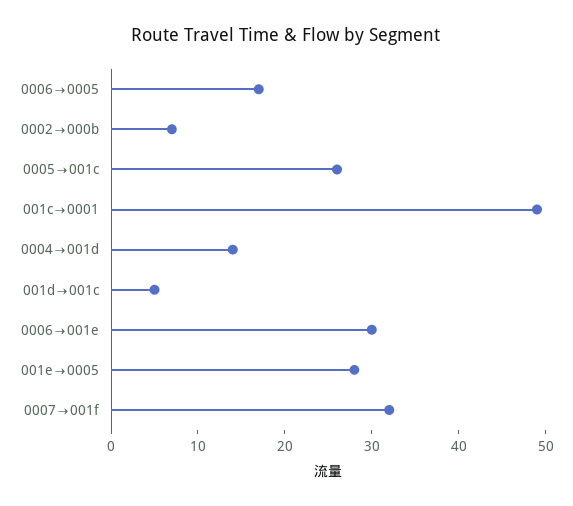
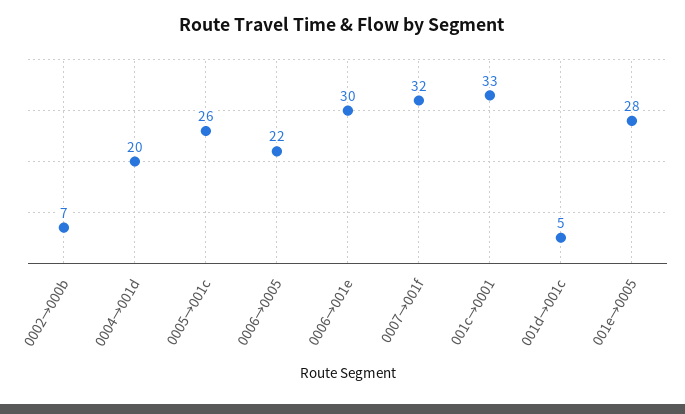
  {
-   "0006→0005": 17,
+   "0006→0005": 22,
    "0002→000b": 7,
    "0005→001c": 26,
-   "001c→0001": 49,
+   "001c→0001": 33,
-   "0004→001d": 14,
+   "0004→001d": 20,
    "001d→001c": 5,
    "0006→001e": 30,
    "001e→0005": 28,
    "0007→001f": 32
  }

